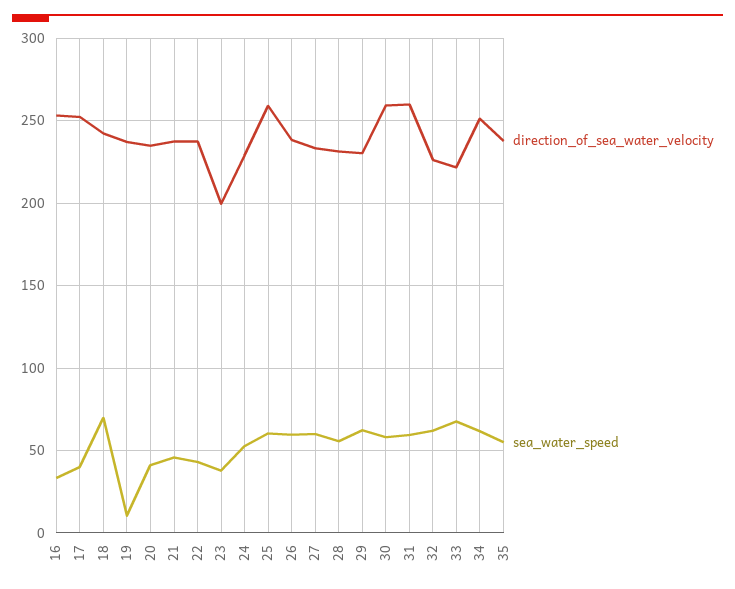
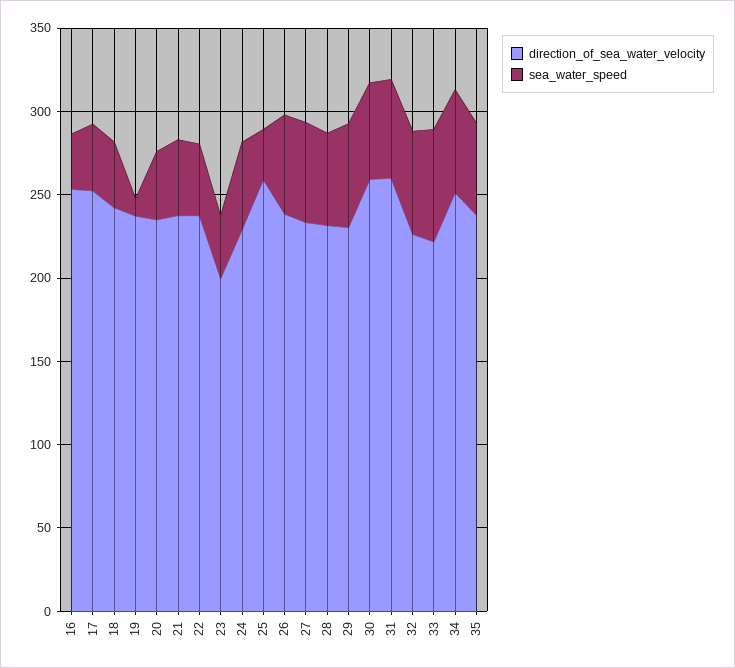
  {
    "direction_of_sea_water_velocity": {
      "16": 255,
      "17": 250,
      "18": 240,
      "19": 235,
      "20": 235,
      "21": 235,
      "22": 240,
      "23": 200,
      "24": 230,
      "25": 260,
      "26": 240,
      "27": 235,
      "28": 230,
      "29": 230,
      "30": 260,
      "31": 260,
      "32": 225,
      "33": 220,
      "34": 250,
      "35": 240
    },
    "sea_water_speed": {
      "16": 35,
      "17": 40,
-     "18": 70,
+     "18": 40,
      "19": 10,
      "20": 40,
      "21": 45,
      "22": 45,
      "23": 40,
      "24": 55,
-     "25": 60,
+     "25": 30,
      "26": 60,
      "27": 60,
      "28": 55,
      "29": 60,
      "30": 60,
      "31": 60,
      "32": 60,
      "33": 70,
      "34": 60,
      "35": 55
    }
  }

